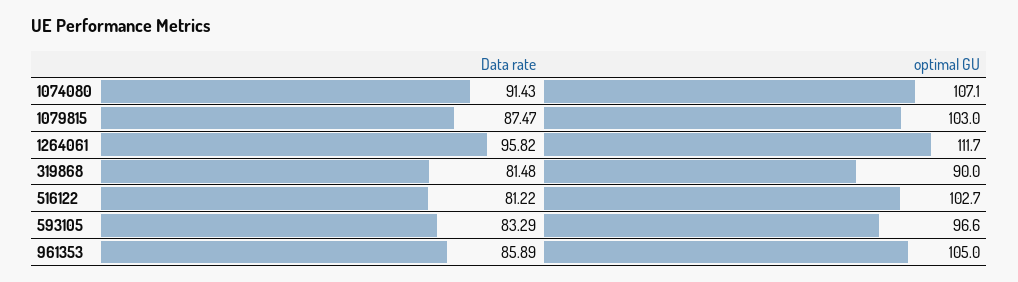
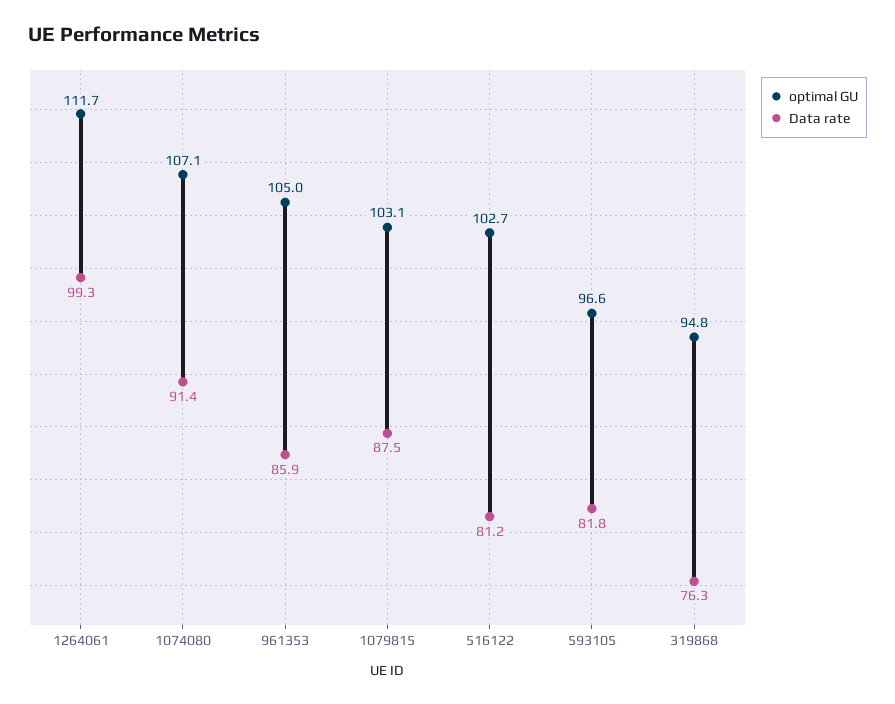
  {
    "Data rate": {
      "1074080": 91.43,
      "1079815": 87.47,
-     "1264061": 95.82,
+     "1264061": 99.3,
-     "319868": 81.48,
+     "319868": 76.3,
      "516122": 81.22,
-     "593105": 83.29,
+     "593105": 81.8,
      "961353": 85.89
    },
    "optimal GU": {
      "1074080": 107.1,
-     "1079815": 103,
+     "1079815": 103.1,
      "1264061": 111.7,
-     "319868": 90,
+     "319868": 94.8,
      "516122": 102.7,
      "593105": 96.6,
      "961353": 105
    }
  }

